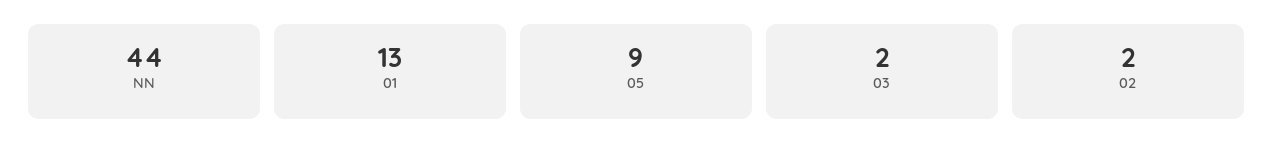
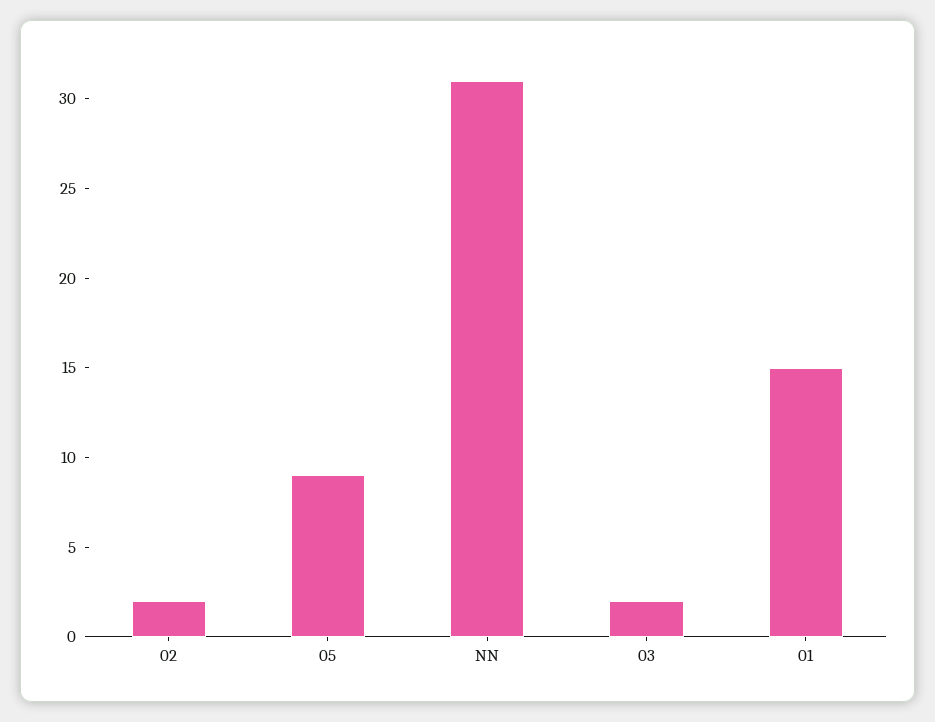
  {
-   "NN": 44,
+   "NN": 31,
-   "01": 13,
+   "01": 15,
    "05": 9,
    "03": 2,
    "02": 2
  }

